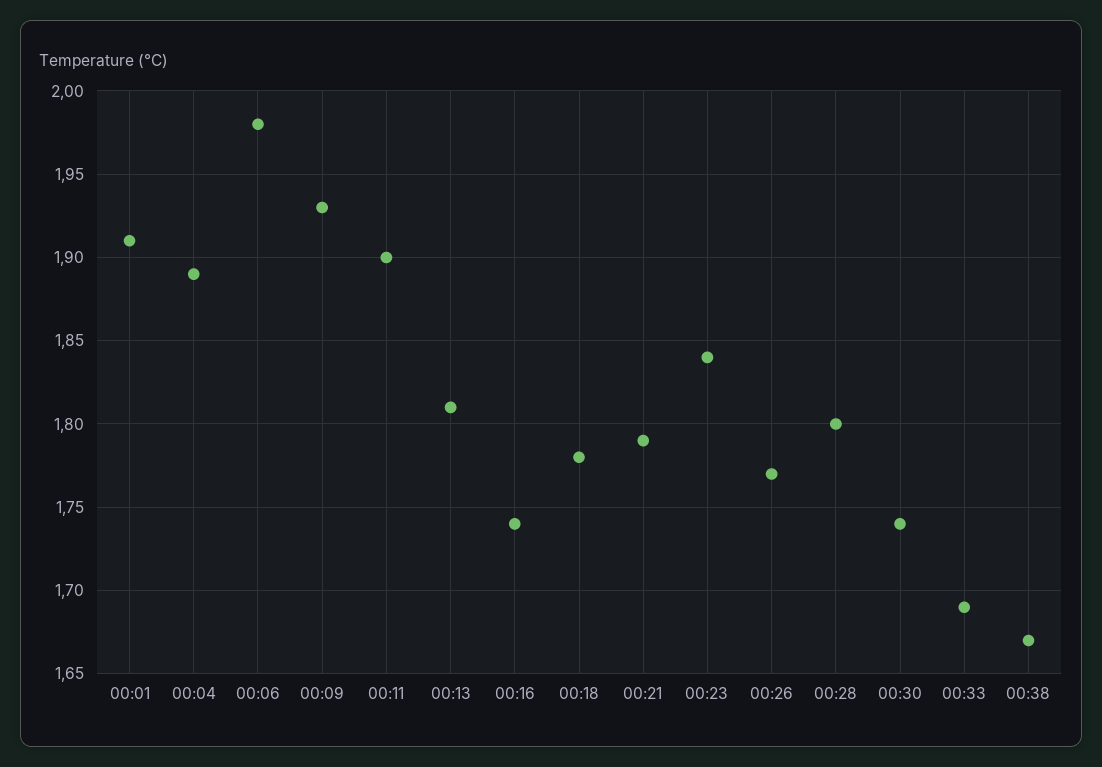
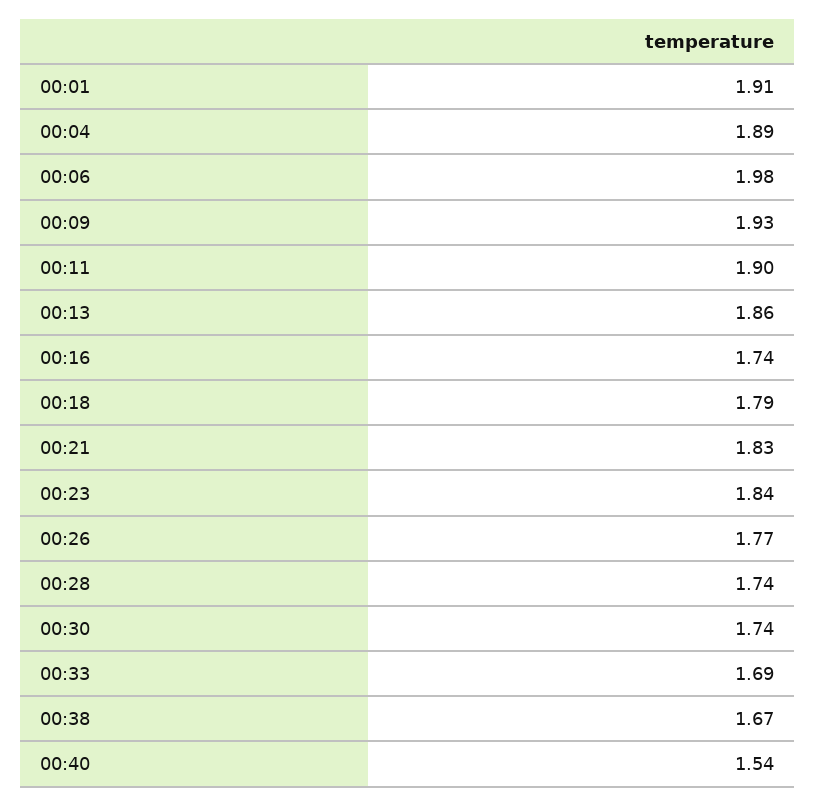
  {
    "00:01": 1.91,
    "00:04": 1.89,
    "00:06": 1.98,
    "00:09": 1.93,
    "00:11": 1.9,
-   "00:13": 1.81,
+   "00:13": 1.86,
    "00:16": 1.74,
-   "00:18": 1.78,
+   "00:18": 1.79,
-   "00:21": 1.79,
+   "00:21": 1.83,
    "00:23": 1.84,
    "00:26": 1.77,
-   "00:28": 1.8,
+   "00:28": 1.74,
    "00:30": 1.74,
    "00:33": 1.69,
-   "00:38": 1.67
+   "00:38": 1.67,
+   "00:40": 1.54
  }

